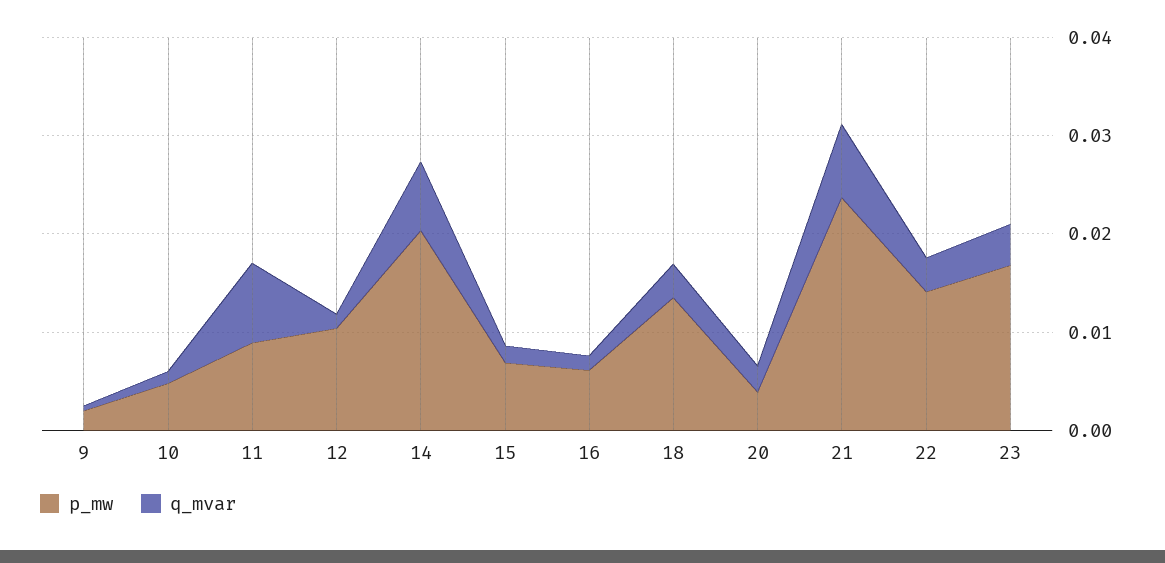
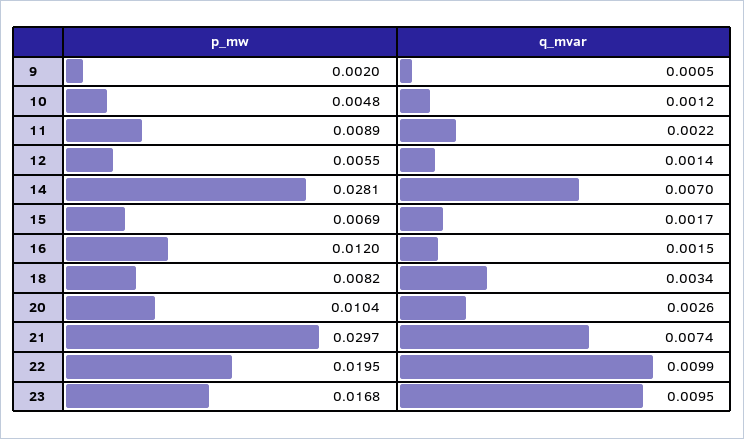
  {
    "p_mw": {
      "9": 0.002,
      "10": 0.0048,
      "11": 0.0089,
-     "12": 0.01,
+     "12": 0.0055,
-     "14": 0.02,
+     "14": 0.0281,
      "15": 0.0069,
-     "16": 0.006,
+     "16": 0.012,
-     "18": 0.014,
+     "18": 0.0082,
-     "20": 0.004,
+     "20": 0.0104,
-     "21": 0.024,
+     "21": 0.0297,
-     "22": 0.014,
+     "22": 0.0195,
      "23": 0.0168
    },
    "q_mvar": {
      "9": 0.0005,
      "10": 0.0012,
-     "11": 0.008,
+     "11": 0.0022,
      "12": 0.0014,
      "14": 0.007,
      "15": 0.0017,
      "16": 0.0015,
      "18": 0.0034,
      "20": 0.0026,
      "21": 0.0074,
-     "22": 0.004,
+     "22": 0.0099,
-     "23": 0.004
+     "23": 0.0095
    }
  }

